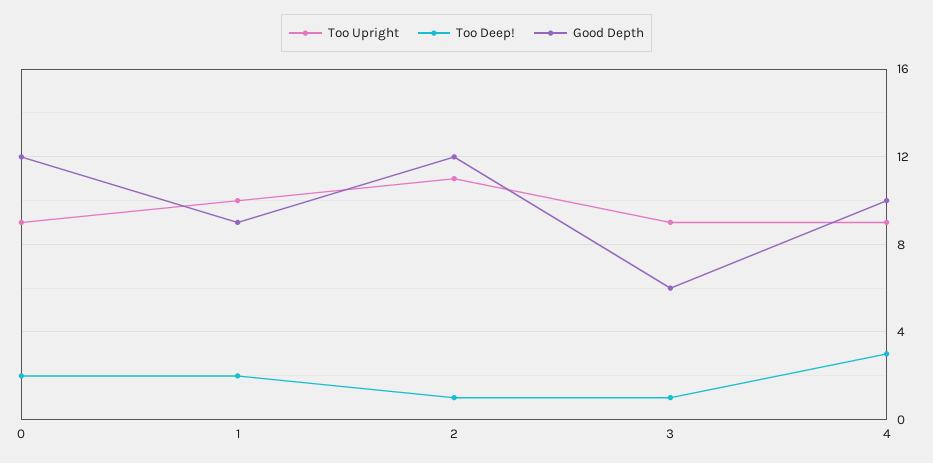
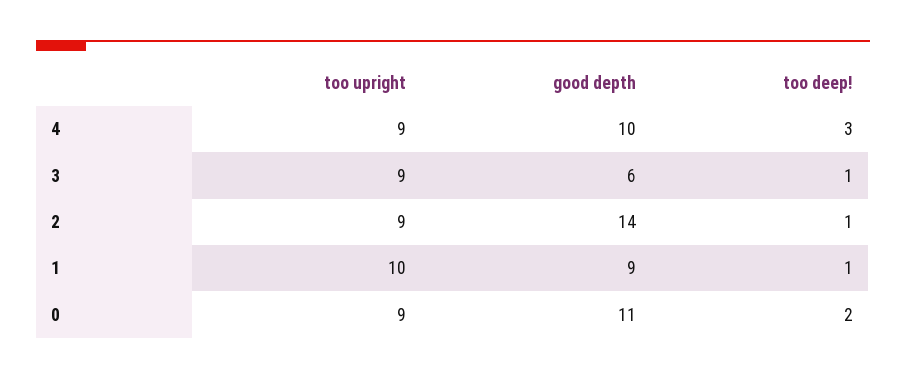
  {
    "Too Upright": {
      "0": 9,
      "1": 10,
-     "2": 11,
+     "2": 9,
      "3": 9,
      "4": 9
    },
    "Too Deep!": {
      "0": 2,
-     "1": 2,
+     "1": 1,
      "2": 1,
      "3": 1,
      "4": 3
    },
    "Good Depth": {
-     "0": 12,
+     "0": 11,
      "1": 9,
-     "2": 12,
+     "2": 14,
      "3": 6,
      "4": 10
    }
  }

